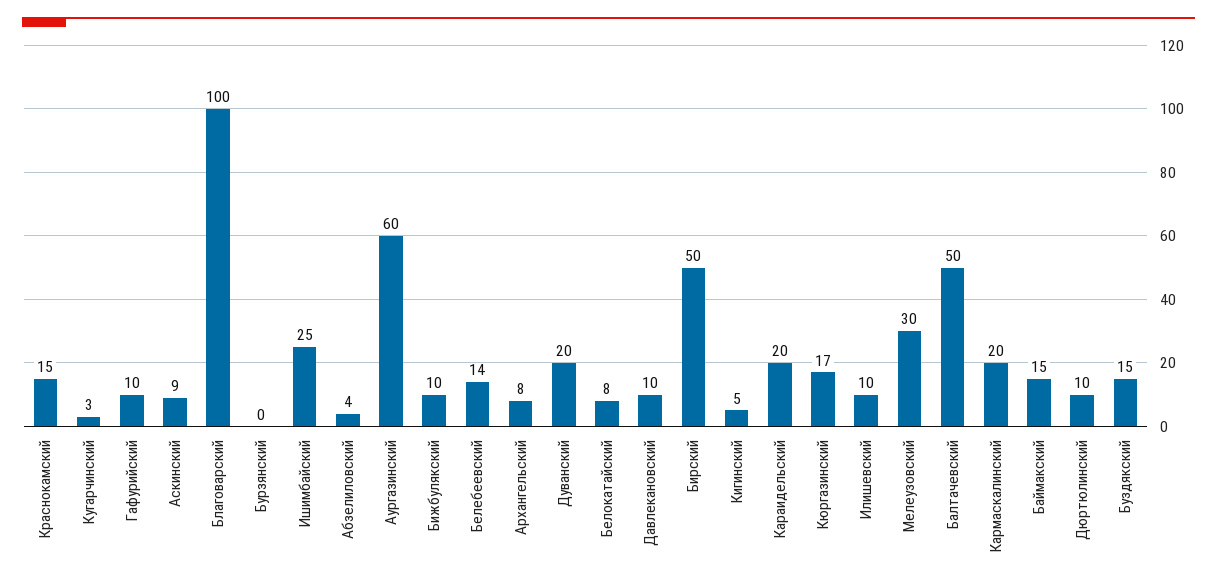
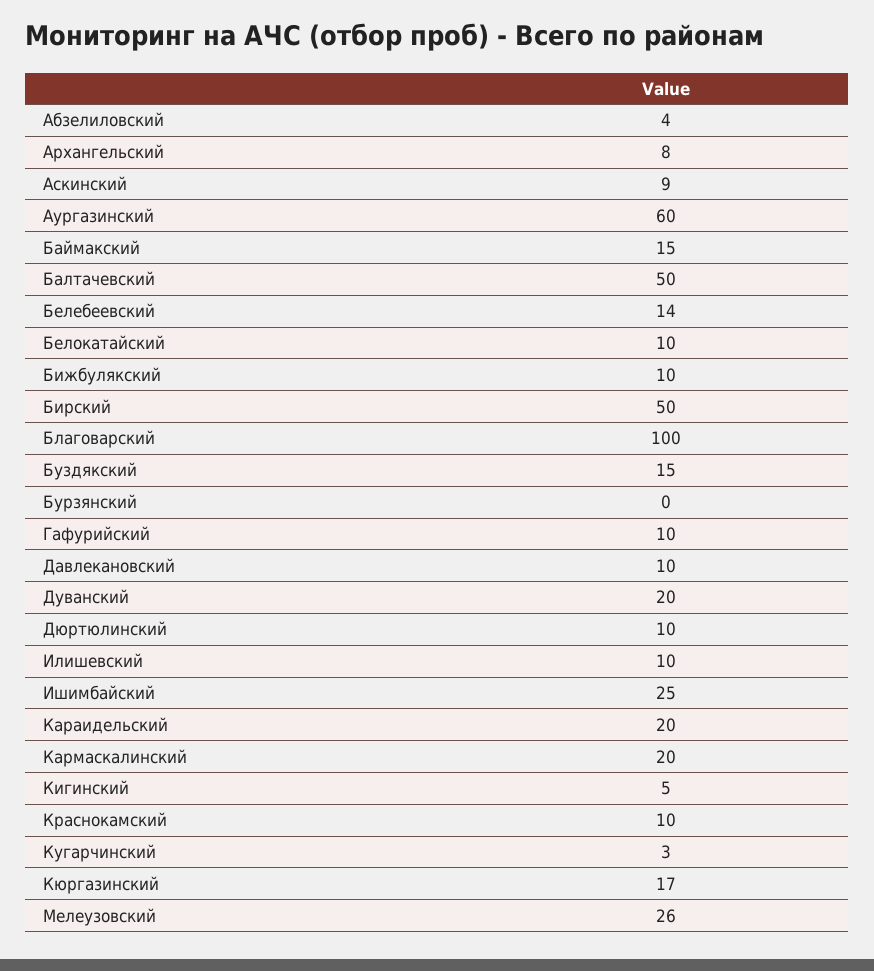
  {
-   "Краснокамский": 15,
+   "Краснокамский": 10,
    "Кугарчинский": 3,
    "Гафурийский": 10,
    "Аскинский": 9,
    "Благоварский": 100,
    "Бурзянский": 0,
    "Ишимбайский": 25,
    "Абзелиловский": 4,
    "Аургазинский": 60,
    "Бижбулякский": 10,
    "Белебеевский": 14,
    "Архангельский": 8,
    "Дуванский": 20,
-   "Белокатайский": 8,
+   "Белокатайский": 10,
    "Давлекановский": 10,
    "Бирский": 50,
    "Кигинский": 5,
    "Караидельский": 20,
    "Кюргазинский": 17,
    "Илишевский": 10,
-   "Мелеузовский": 30,
+   "Мелеузовский": 26,
    "Балтачевский": 50,
    "Кармаскалинский": 20,
    "Баймакский": 15,
    "Дюртюлинский": 10,
    "Буздякский": 15
  }

